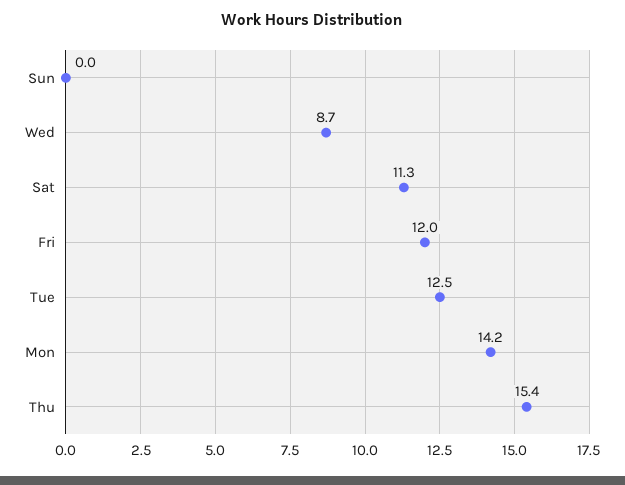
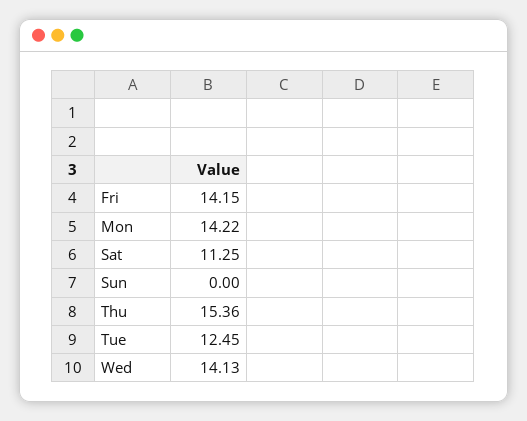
  {
    "Sun": 0,
-   "Wed": 8.7,
+   "Wed": 14.13,
    "Sat": 11.25,
-   "Fri": 12,
+   "Fri": 14.15,
    "Tue": 12.45,
    "Mon": 14.22,
    "Thu": 15.36
  }

